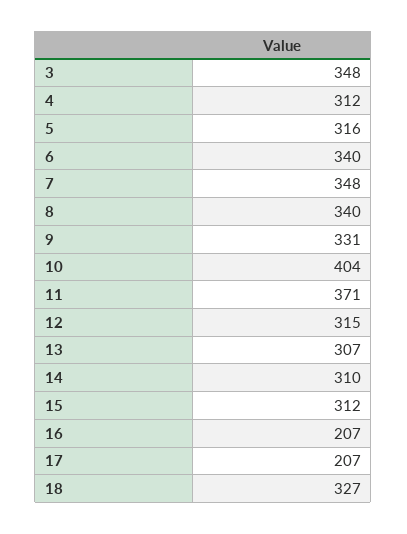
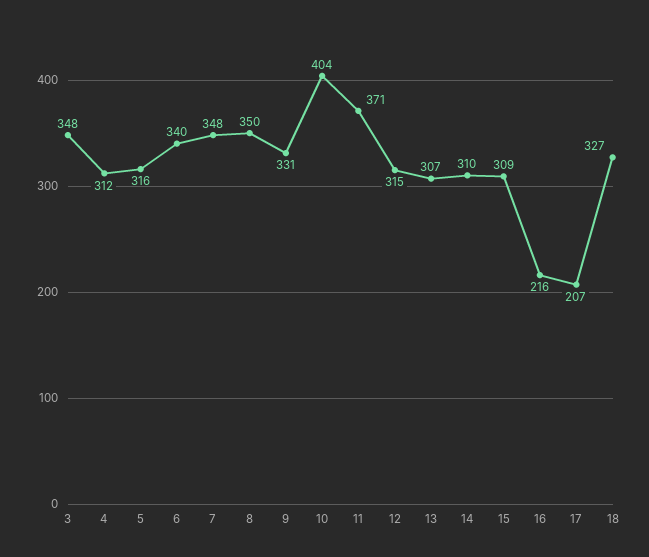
  {
    "3": 348,
    "4": 312,
    "5": 316,
    "6": 340,
    "7": 348,
-   "8": 340,
+   "8": 350,
    "9": 331,
    "10": 404,
    "11": 371,
    "12": 315,
    "13": 307,
    "14": 310,
-   "15": 312,
+   "15": 309,
-   "16": 207,
+   "16": 216,
    "17": 207,
    "18": 327
  }

